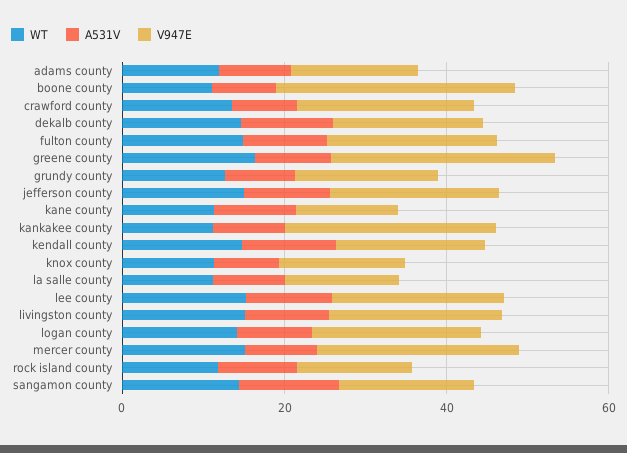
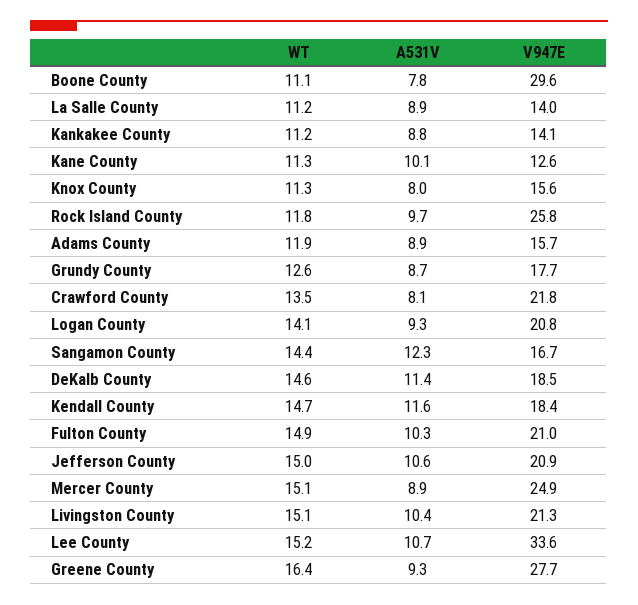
  {
    "WT": {
      "adams county": 11.9,
      "boone county": 11.1,
      "crawford county": 13.5,
      "dekalb county": 14.6,
      "fulton county": 14.9,
      "greene county": 16.4,
      "grundy county": 12.6,
      "jefferson county": 15,
      "kane county": 11.3,
      "kankakee county": 11.2,
      "kendall county": 14.7,
      "knox county": 11.3,
      "la salle county": 11.2,
      "lee county": 15.2,
      "livingston county": 15.1,
      "logan county": 14.1,
      "mercer county": 15.1,
      "rock island county": 11.8,
      "sangamon county": 14.4
    },
    "A531V": {
      "adams county": 8.9,
      "boone county": 7.8,
      "crawford county": 8.1,
      "dekalb county": 11.4,
      "fulton county": 10.3,
      "greene county": 9.3,
      "grundy county": 8.7,
      "jefferson county": 10.6,
      "kane county": 10.1,
      "kankakee county": 8.8,
      "kendall county": 11.6,
      "knox county": 8,
      "la salle county": 8.9,
      "lee county": 10.7,
      "livingston county": 10.4,
      "logan county": 9.3,
      "mercer county": 8.9,
      "rock island county": 9.7,
      "sangamon county": 12.3
    },
    "V947E": {
      "adams county": 15.7,
      "boone county": 29.6,
      "crawford county": 21.8,
      "dekalb county": 18.5,
      "fulton county": 21,
      "greene county": 27.7,
      "grundy county": 17.7,
      "jefferson county": 20.9,
      "kane county": 12.6,
-     "kankakee county": 25,
+     "kankakee county": 14.1,
      "kendall county": 18.4,
      "knox county": 15.6,
      "la salle county": 14,
-     "lee county": 20,
+     "lee county": 33.6,
      "livingston county": 21.3,
      "logan county": 20.8,
      "mercer county": 24.9,
-     "rock island county": 15,
+     "rock island county": 25.8,
      "sangamon county": 16.7
    }
  }

